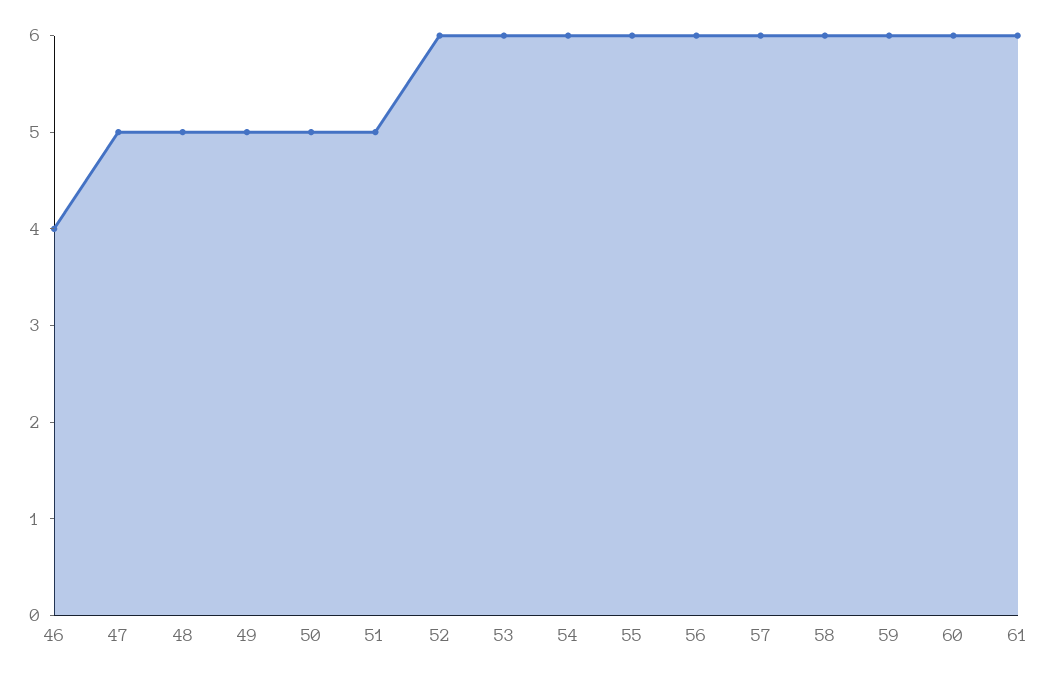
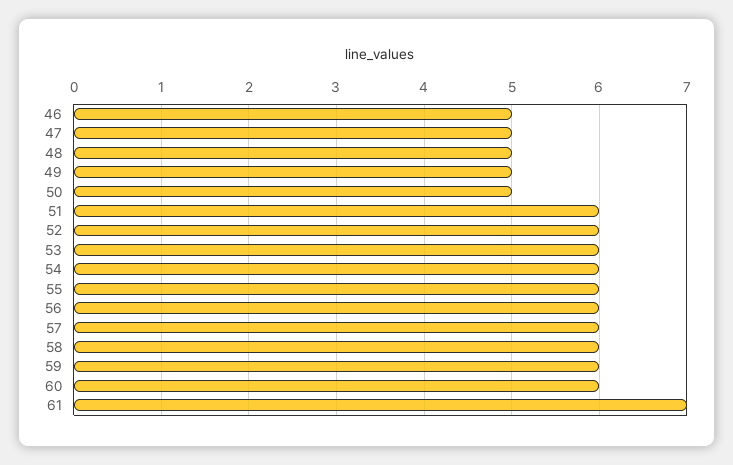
  {
-   "46": 4,
+   "46": 5,
    "47": 5,
    "48": 5,
    "49": 5,
    "50": 5,
-   "51": 5,
+   "51": 6,
    "52": 6,
    "53": 6,
    "54": 6,
    "55": 6,
    "56": 6,
    "57": 6,
    "58": 6,
    "59": 6,
    "60": 6,
-   "61": 6
+   "61": 7
  }

